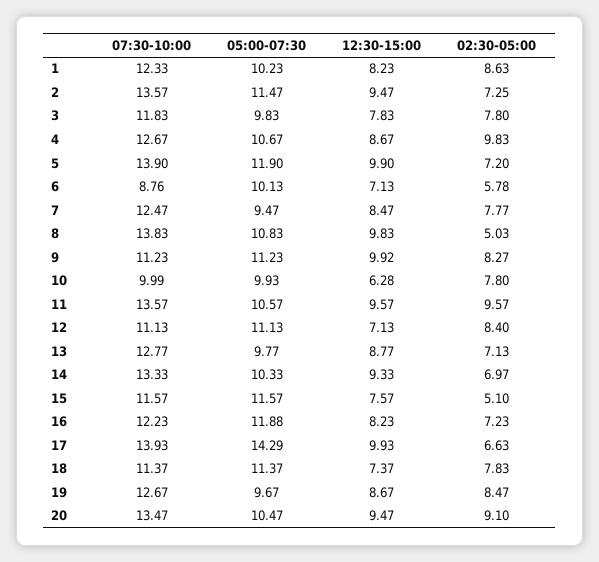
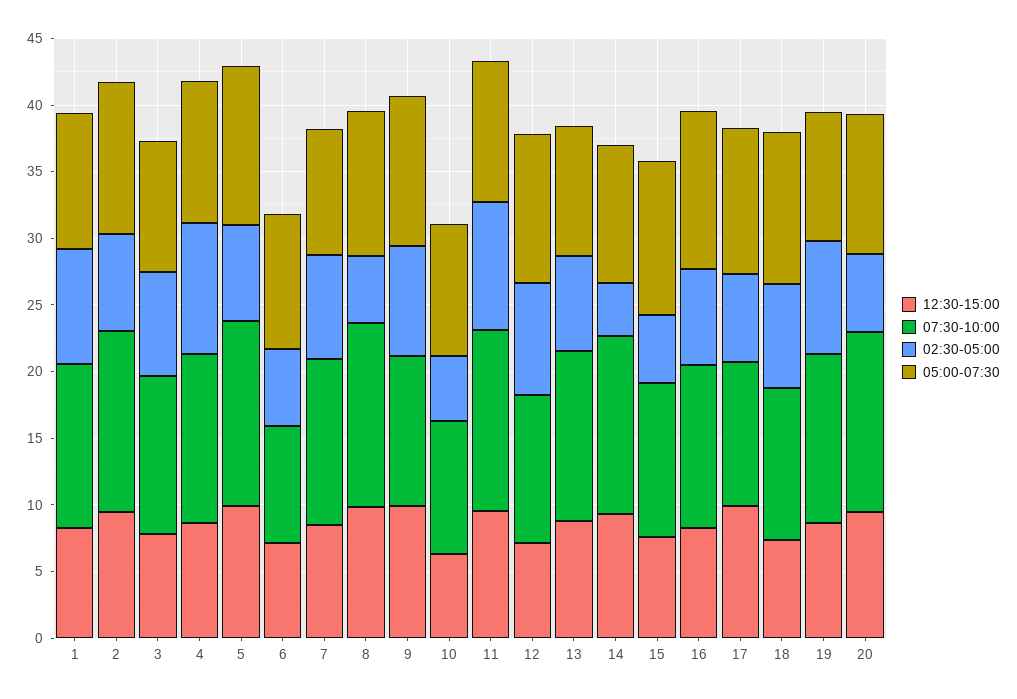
  {
    "07:30-10:00": {
      "1": 12.33,
      "2": 13.57,
      "3": 11.83,
      "4": 12.67,
      "5": 13.9,
      "6": 8.76,
      "7": 12.47,
      "8": 13.83,
      "9": 11.23,
      "10": 9.99,
      "11": 13.57,
      "12": 11.13,
      "13": 12.77,
      "14": 13.33,
      "15": 11.57,
      "16": 12.23,
-     "17": 13.93,
+     "17": 11,
      "18": 11.37,
      "19": 12.67,
      "20": 13.47
    },
    "05:00-07:30": {
      "1": 10.23,
      "2": 11.47,
      "3": 9.83,
      "4": 10.67,
      "5": 11.9,
      "6": 10.13,
      "7": 9.47,
      "8": 10.83,
      "9": 11.23,
      "10": 9.93,
      "11": 10.57,
      "12": 11.13,
      "13": 9.77,
      "14": 10.33,
      "15": 11.57,
      "16": 11.88,
-     "17": 14.29,
+     "17": 11,
      "18": 11.37,
      "19": 9.67,
      "20": 10.47
    },
    "12:30-15:00": {
      "1": 8.23,
      "2": 9.47,
      "3": 7.83,
      "4": 8.67,
      "5": 9.9,
      "6": 7.13,
      "7": 8.47,
      "8": 9.83,
      "9": 9.92,
      "10": 6.28,
      "11": 9.57,
      "12": 7.13,
      "13": 8.77,
      "14": 9.33,
      "15": 7.57,
      "16": 8.23,
      "17": 9.93,
      "18": 7.37,
      "19": 8.67,
      "20": 9.47
    },
    "02:30-05:00": {
      "1": 8.63,
      "2": 7.25,
      "3": 7.8,
      "4": 9.83,
      "5": 7.2,
      "6": 5.78,
      "7": 7.77,
      "8": 5.03,
      "9": 8.27,
-     "10": 7.8,
+     "10": 5,
      "11": 9.57,
      "12": 8.4,
      "13": 7.13,
-     "14": 6.97,
+     "14": 4,
      "15": 5.1,
      "16": 7.23,
      "17": 6.63,
      "18": 7.83,
      "19": 8.47,
-     "20": 9.1
+     "20": 6
    }
  }

